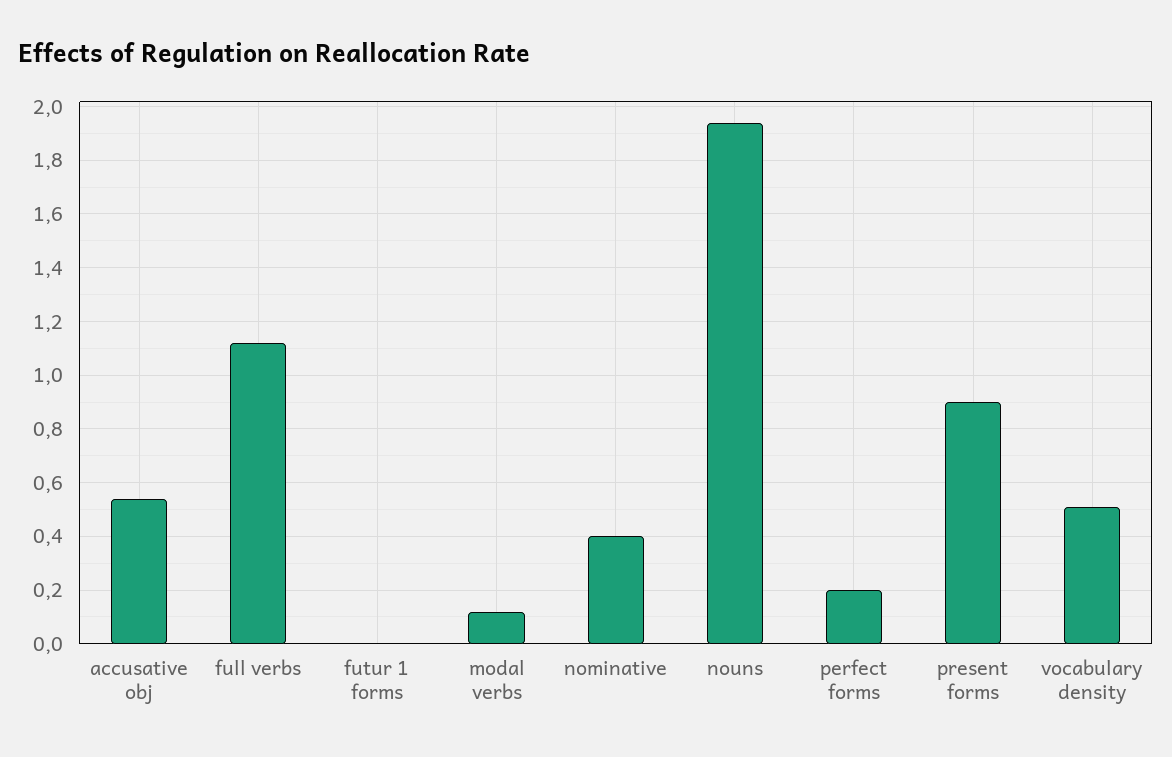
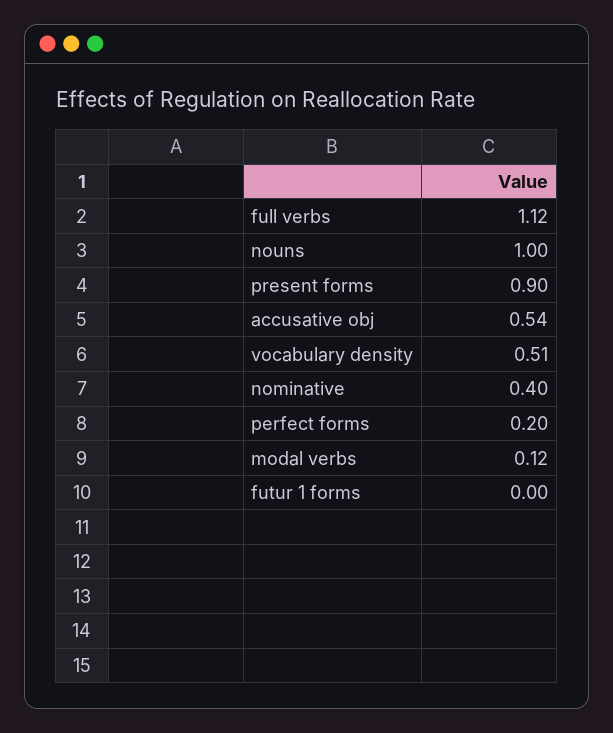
  {
    "accusative obj": 0.54,
    "full verbs": 1.12,
    "futur 1 forms": 0,
    "modal verbs": 0.12,
    "nominative": 0.4,
-   "nouns": 1.95,
+   "nouns": 1,
    "perfect forms": 0.2,
    "present forms": 0.9,
    "vocabulary density": 0.51
  }

